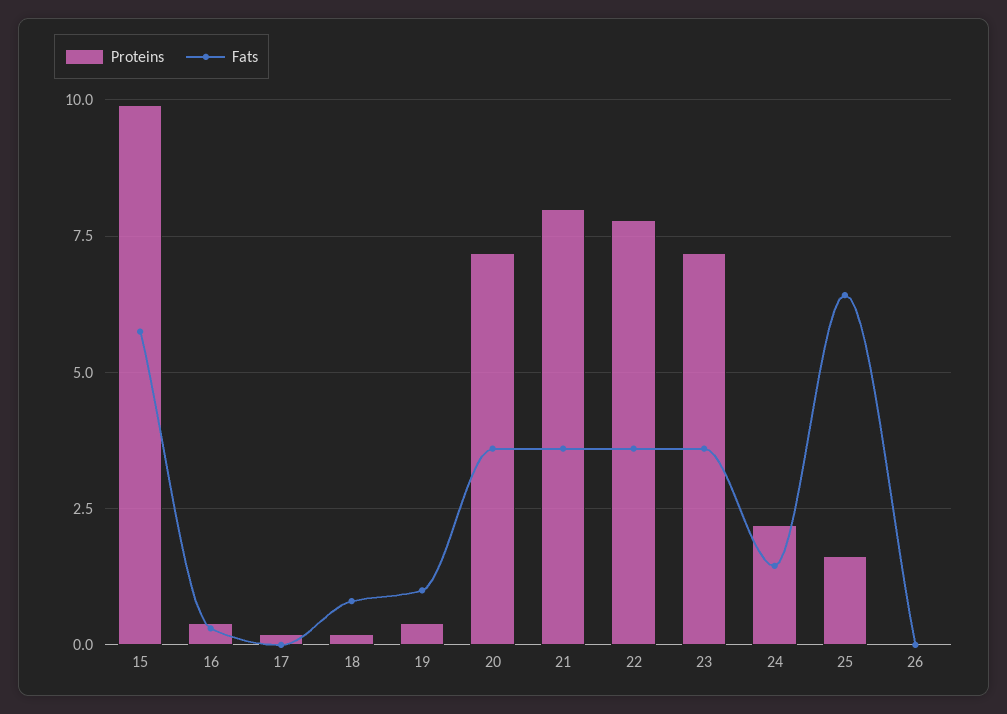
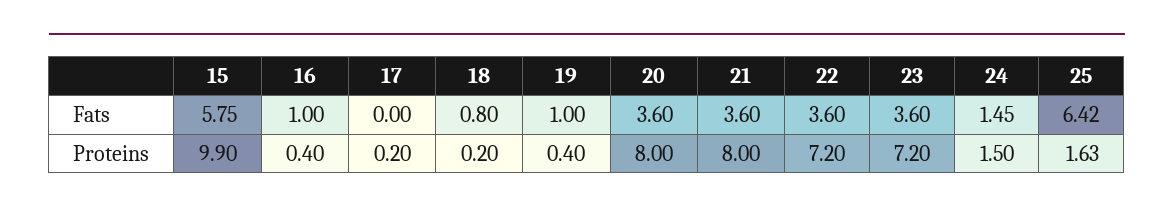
  {
    "Proteins": {
      "15": 9.9,
      "16": 0.4,
      "17": 0.2,
      "18": 0.2,
      "19": 0.4,
-     "20": 7.25,
+     "20": 8,
      "21": 8,
-     "22": 7.75,
+     "22": 7.2,
      "23": 7.2,
-     "24": 2.25,
+     "24": 1.5,
-     "25": 1.63,
+     "25": 1.63
-     "26": 0
    },
    "Fats": {
      "15": 5.75,
-     "16": 0.25,
+     "16": 1,
      "17": 0,
      "18": 0.8,
      "19": 1,
      "20": 3.6,
      "21": 3.6,
      "22": 3.6,
      "23": 3.6,
      "24": 1.45,
-     "25": 6.42,
+     "25": 6.42
-     "26": 0
    }
  }

